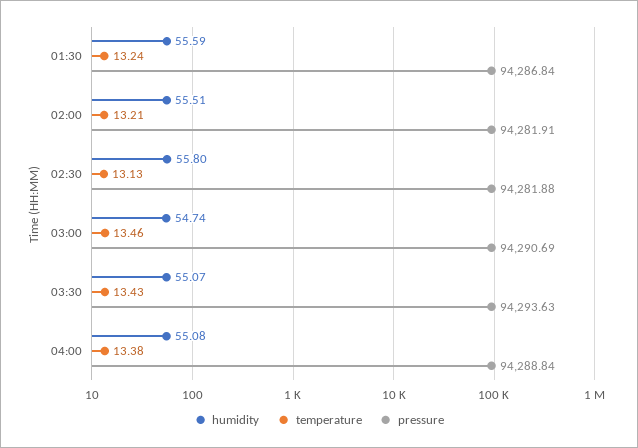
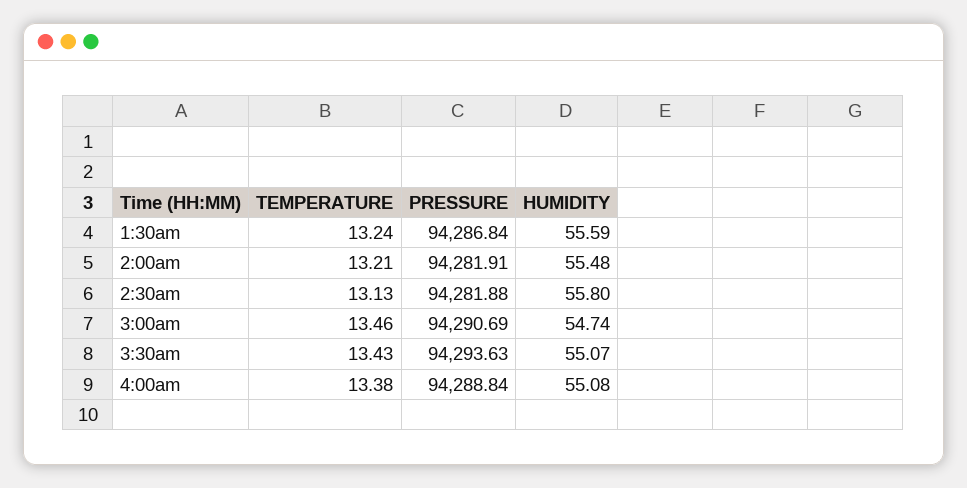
  {
    "humidity": {
      "01:30": 55.59,
-     "02:00": 55.51,
+     "02:00": 55.48,
      "02:30": 55.8,
      "03:00": 54.74,
      "03:30": 55.07,
      "04:00": 55.08
    },
    "temperature": {
      "01:30": 13.24,
      "02:00": 13.21,
      "02:30": 13.13,
      "03:00": 13.46,
      "03:30": 13.43,
      "04:00": 13.38
    },
    "pressure": {
      "01:30": 94286.84,
      "02:00": 94281.91,
      "02:30": 94281.88,
      "03:00": 94290.69,
      "03:30": 94293.63,
      "04:00": 94288.84
    }
  }

